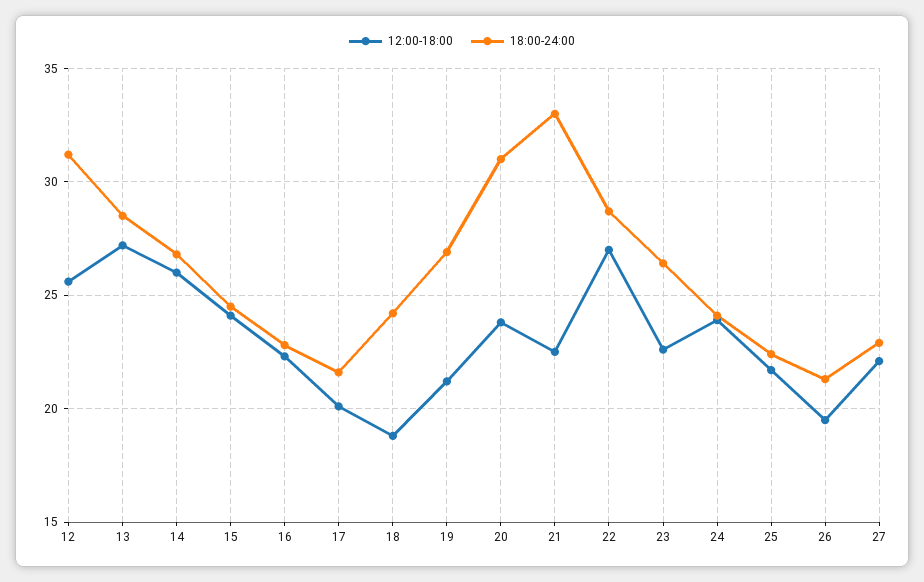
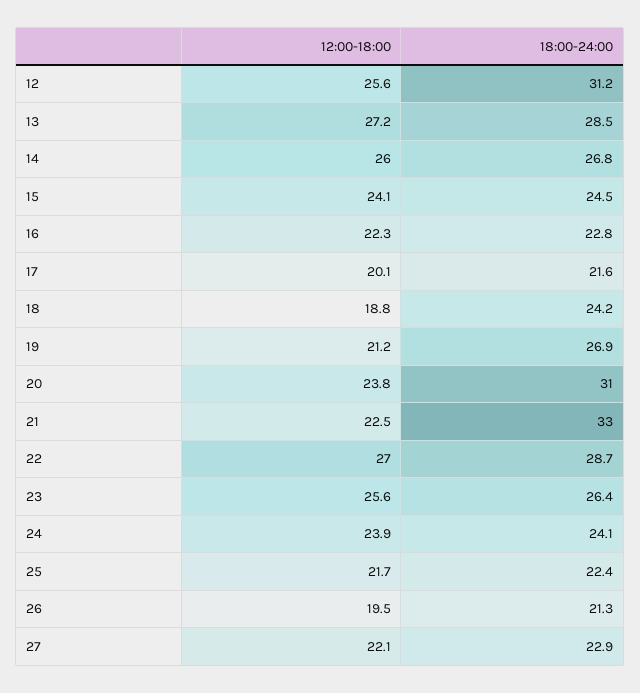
  {
    "12:00-18:00": {
      "12": 25.6,
      "13": 27.2,
      "14": 26,
      "15": 24.1,
      "16": 22.3,
      "17": 20.1,
      "18": 18.8,
      "19": 21.2,
      "20": 23.8,
      "21": 22.5,
      "22": 27,
-     "23": 22.5,
+     "23": 25.6,
      "24": 23.9,
      "25": 21.7,
      "26": 19.5,
      "27": 22.1
    },
    "18:00-24:00": {
      "12": 31.2,
      "13": 28.5,
      "14": 26.8,
      "15": 24.5,
      "16": 22.8,
      "17": 21.6,
      "18": 24.2,
      "19": 26.9,
      "20": 31,
      "21": 33,
      "22": 28.7,
      "23": 26.4,
      "24": 24.1,
      "25": 22.4,
      "26": 21.3,
      "27": 22.9
    }
  }

